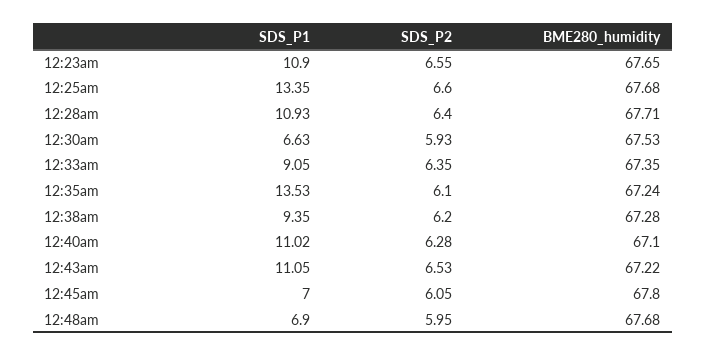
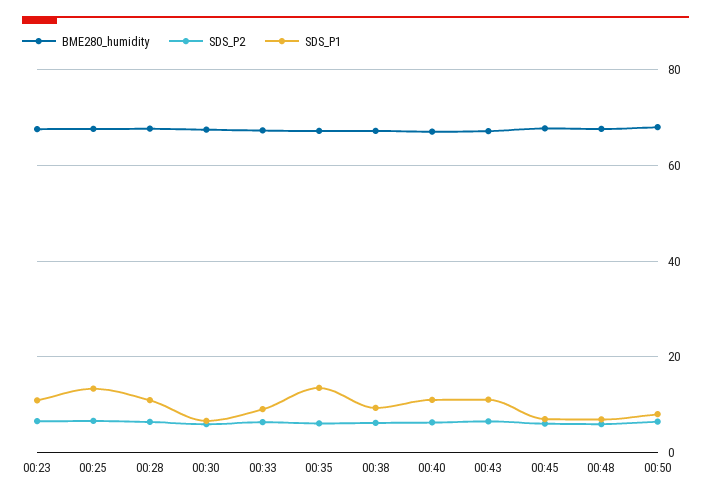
  {
    "SDS_P1": {
      "12:23am": 10.9,
      "12:25am": 13.35,
      "12:28am": 10.93,
      "12:30am": 6.63,
      "12:33am": 9.05,
      "12:35am": 13.53,
      "12:38am": 9.35,
      "12:40am": 11.02,
      "12:43am": 11.05,
      "12:45am": 7,
-     "12:48am": 6.9
+     "12:48am": 6.9,
+     "00:50": 8
    },
    "SDS_P2": {
      "12:23am": 6.55,
      "12:25am": 6.6,
      "12:28am": 6.4,
      "12:30am": 5.93,
      "12:33am": 6.35,
      "12:35am": 6.1,
      "12:38am": 6.2,
      "12:40am": 6.28,
      "12:43am": 6.53,
      "12:45am": 6.05,
-     "12:48am": 5.95
+     "12:48am": 5.95,
+     "00:50": 6
    },
    "BME280_humidity": {
      "12:23am": 67.65,
      "12:25am": 67.68,
      "12:28am": 67.71,
      "12:30am": 67.53,
      "12:33am": 67.35,
      "12:35am": 67.24,
      "12:38am": 67.28,
      "12:40am": 67.1,
      "12:43am": 67.22,
      "12:45am": 67.8,
-     "12:48am": 67.68
+     "12:48am": 67.68,
+     "00:50": 68
    }
  }

